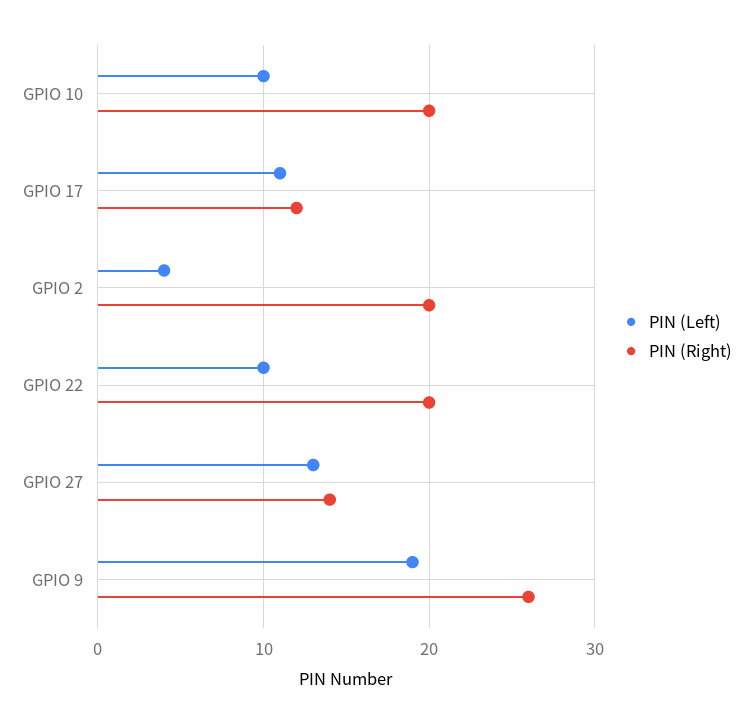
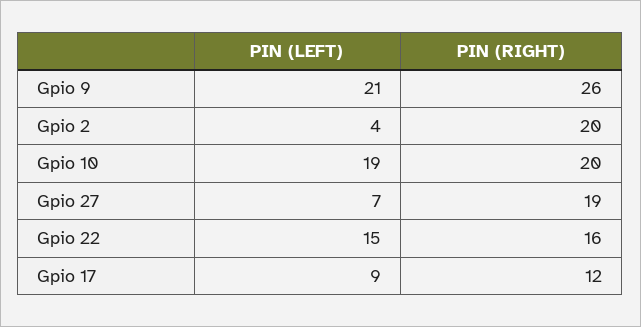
  {
    "PIN (Left)": {
-     "GPIO 10": 10,
+     "GPIO 10": 19,
-     "GPIO 17": 11,
+     "GPIO 17": 9,
      "GPIO 2": 4,
-     "GPIO 22": 10,
+     "GPIO 22": 15,
-     "GPIO 27": 13,
+     "GPIO 27": 7,
-     "GPIO 9": 19
+     "GPIO 9": 21
    },
    "PIN (Right)": {
      "GPIO 10": 20,
      "GPIO 17": 12,
      "GPIO 2": 20,
-     "GPIO 22": 20,
+     "GPIO 22": 16,
-     "GPIO 27": 14,
+     "GPIO 27": 19,
      "GPIO 9": 26
    }
  }

